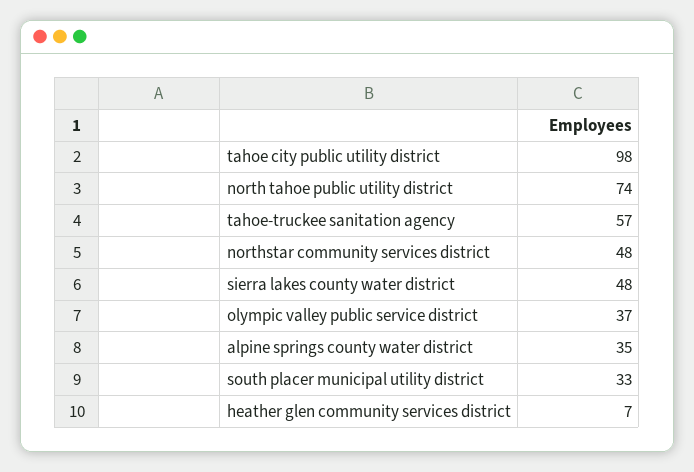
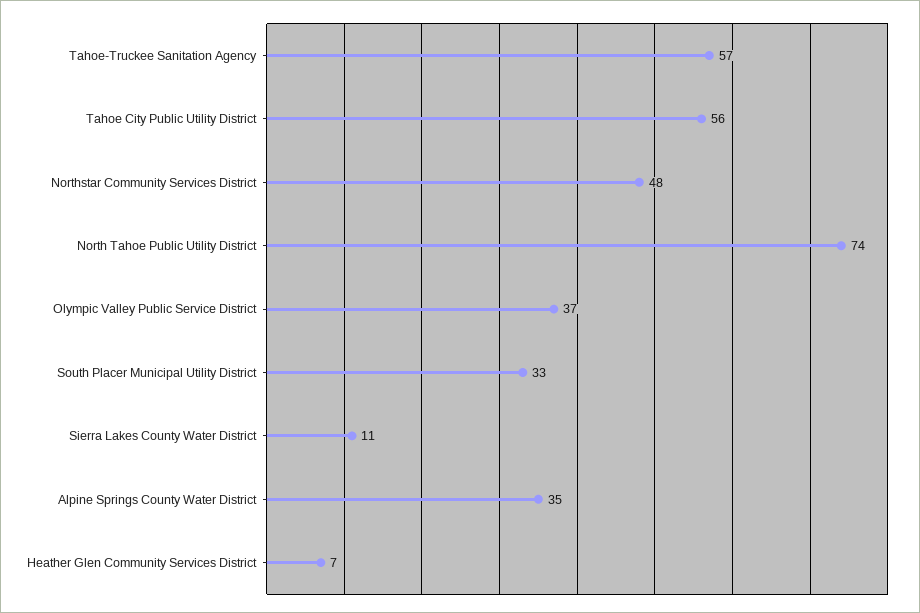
  {
-   "tahoe city public utility district": 98,
+   "tahoe city public utility district": 56,
    "north tahoe public utility district": 74,
    "tahoe-truckee sanitation agency": 57,
    "northstar community services district": 48,
-   "sierra lakes county water district": 48,
+   "sierra lakes county water district": 11,
    "olympic valley public service district": 37,
    "alpine springs county water district": 35,
    "south placer municipal utility district": 33,
    "heather glen community services district": 7
  }

